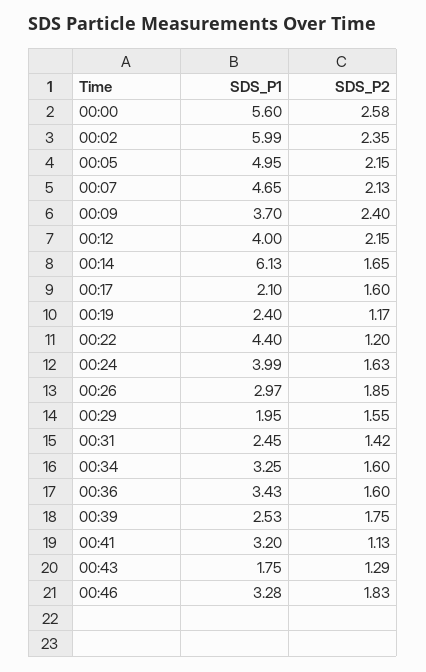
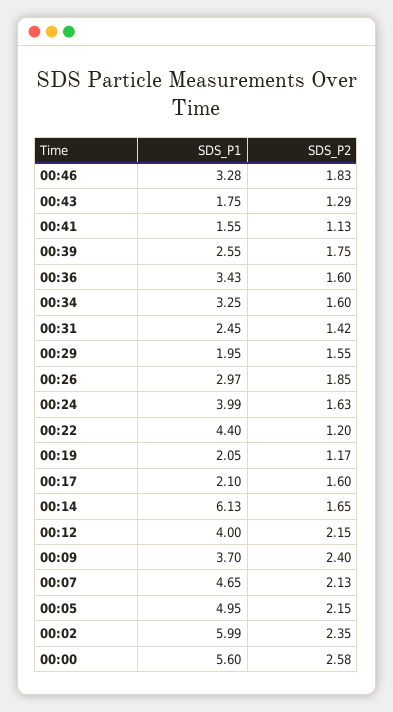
  {
    "SDS_P1": {
      "00:00": 5.6,
      "00:02": 5.99,
      "00:05": 4.95,
      "00:07": 4.65,
      "00:09": 3.7,
      "00:12": 4,
      "00:14": 6.13,
      "00:17": 2.1,
-     "00:19": 2.4,
+     "00:19": 2.05,
      "00:22": 4.4,
      "00:24": 3.99,
      "00:26": 2.97,
      "00:29": 1.95,
      "00:31": 2.45,
      "00:34": 3.25,
      "00:36": 3.43,
-     "00:39": 2.53,
+     "00:39": 2.55,
-     "00:41": 3.2,
+     "00:41": 1.55,
      "00:43": 1.75,
      "00:46": 3.28
    },
    "SDS_P2": {
      "00:00": 2.58,
      "00:02": 2.35,
      "00:05": 2.15,
      "00:07": 2.13,
      "00:09": 2.4,
      "00:12": 2.15,
      "00:14": 1.65,
      "00:17": 1.6,
      "00:19": 1.17,
      "00:22": 1.2,
      "00:24": 1.63,
      "00:26": 1.85,
      "00:29": 1.55,
      "00:31": 1.42,
      "00:34": 1.6,
      "00:36": 1.6,
      "00:39": 1.75,
      "00:41": 1.13,
      "00:43": 1.29,
      "00:46": 1.83
    }
  }

